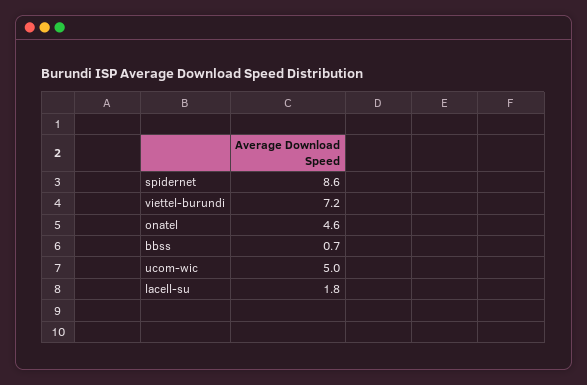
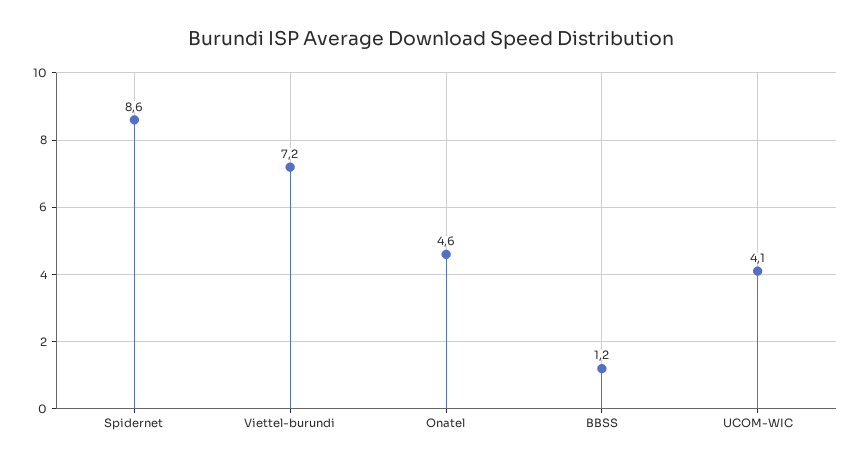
  {
    "spidernet": 8.6,
    "viettel-burundi": 7.2,
    "onatel": 4.6,
-   "bbss": 0.7,
+   "bbss": 1.2,
-   "ucom-wic": 5,
+   "ucom-wic": 4.1
-   "lacell-su": 1.8
  }

